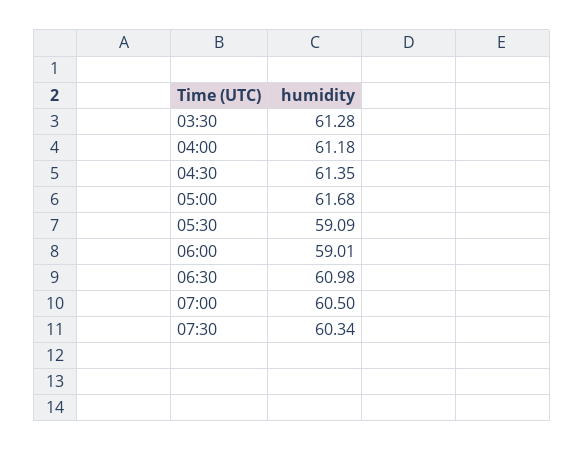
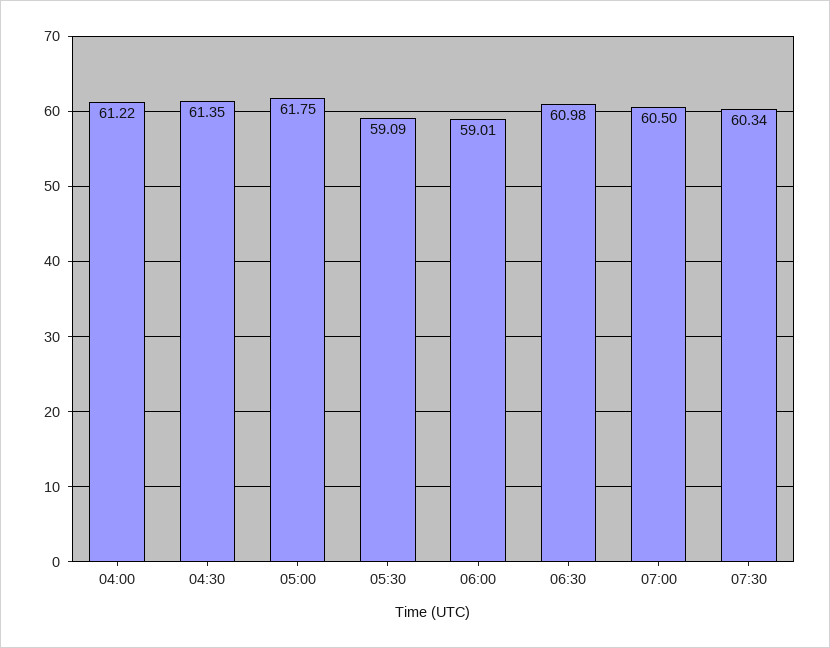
  {
-   "03:30": 61.28,
-   "04:00": 61.18,
+   "04:00": 61.22,
    "04:30": 61.35,
-   "05:00": 61.68,
+   "05:00": 61.75,
    "05:30": 59.09,
    "06:00": 59.01,
    "06:30": 60.98,
    "07:00": 60.5,
    "07:30": 60.34
  }

